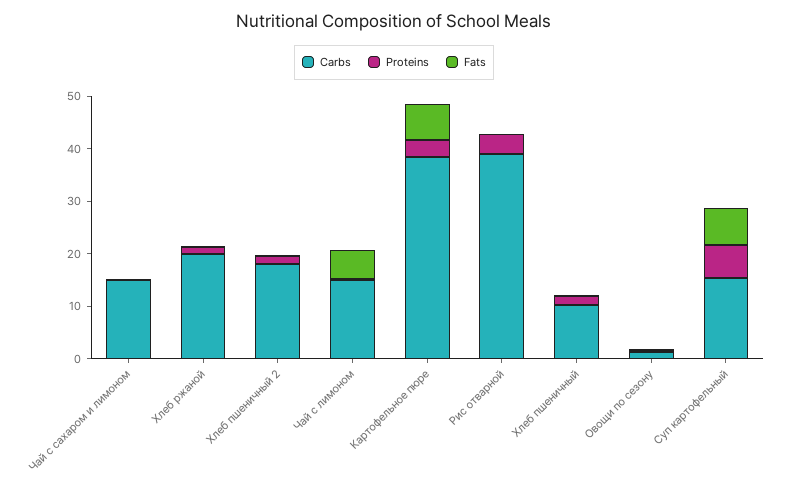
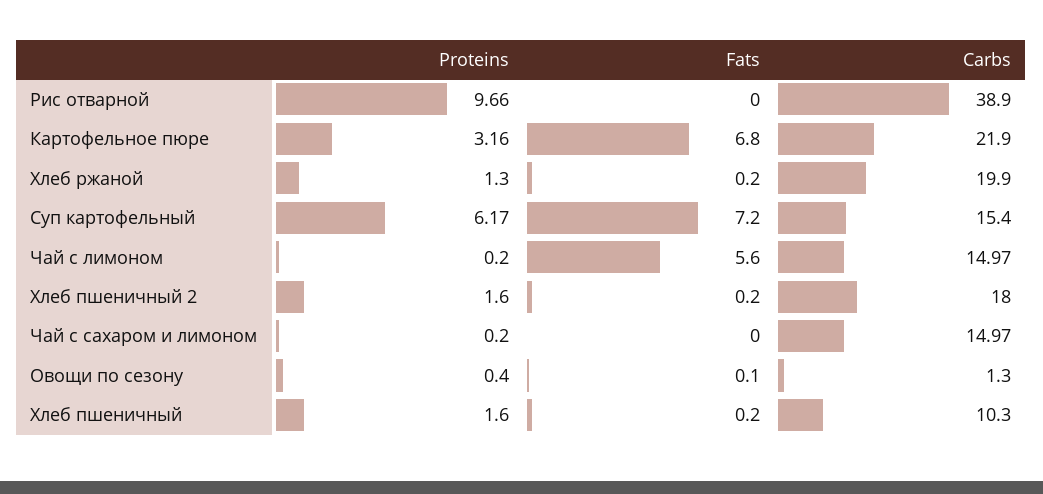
  {
    "Carbs": {
      "Чай с сахаром и лимоном": 14.97,
      "Хлеб ржаной": 19.9,
      "Хлеб пшеничный 2": 18,
      "Чай с лимоном": 14.97,
-     "Картофельное пюре": 38,
+     "Картофельное пюре": 21.9,
      "Рис отварной": 38.9,
      "Хлеб пшеничный": 10.3,
      "Овощи по сезону": 1.3,
      "Суп картофельный": 15.4
    },
    "Proteins": {
      "Чай с сахаром и лимоном": 0.2,
      "Хлеб ржаной": 1.3,
      "Хлеб пшеничный 2": 1.6,
      "Чай с лимоном": 0.2,
      "Картофельное пюре": 3.16,
-     "Рис отварной": 4,
+     "Рис отварной": 9.66,
      "Хлеб пшеничный": 1.6,
      "Овощи по сезону": 0.4,
      "Суп картофельный": 6.17
    },
    "Fats": {
      "Чай с сахаром и лимоном": 0,
      "Хлеб ржаной": 0.2,
      "Хлеб пшеничный 2": 0.2,
      "Чай с лимоном": 5.6,
      "Картофельное пюре": 6.8,
      "Рис отварной": 0,
      "Хлеб пшеничный": 0.2,
      "Овощи по сезону": 0.1,
      "Суп картофельный": 7.2
    }
  }

